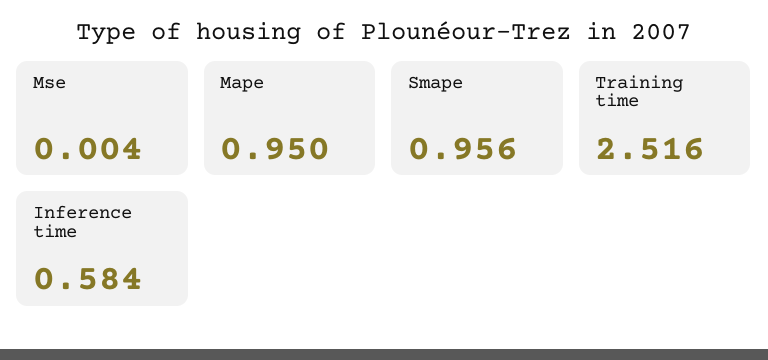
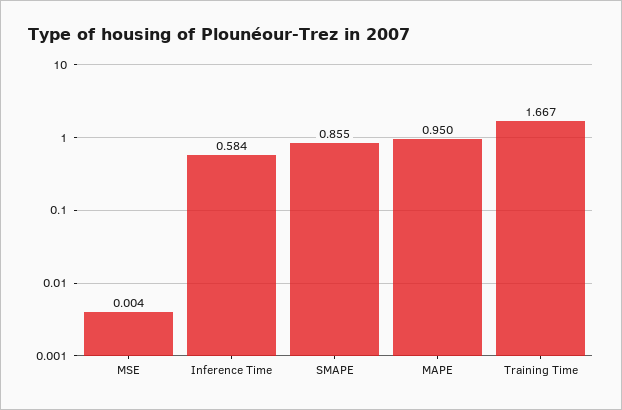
  {
    "Mse": 0.004,
    "Mape": 0.95,
-   "Smape": 0.956,
+   "Smape": 0.855,
-   "Training time": 2.516,
+   "Training time": 1.667,
    "Inference time": 0.584
  }

